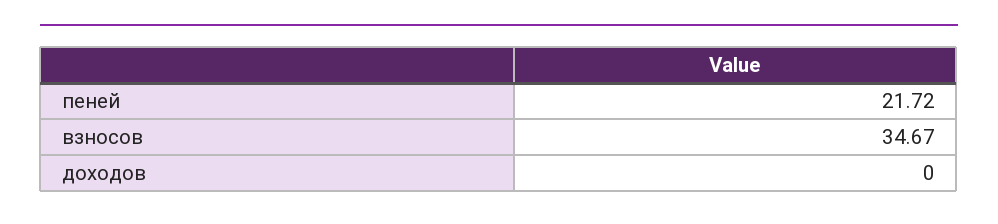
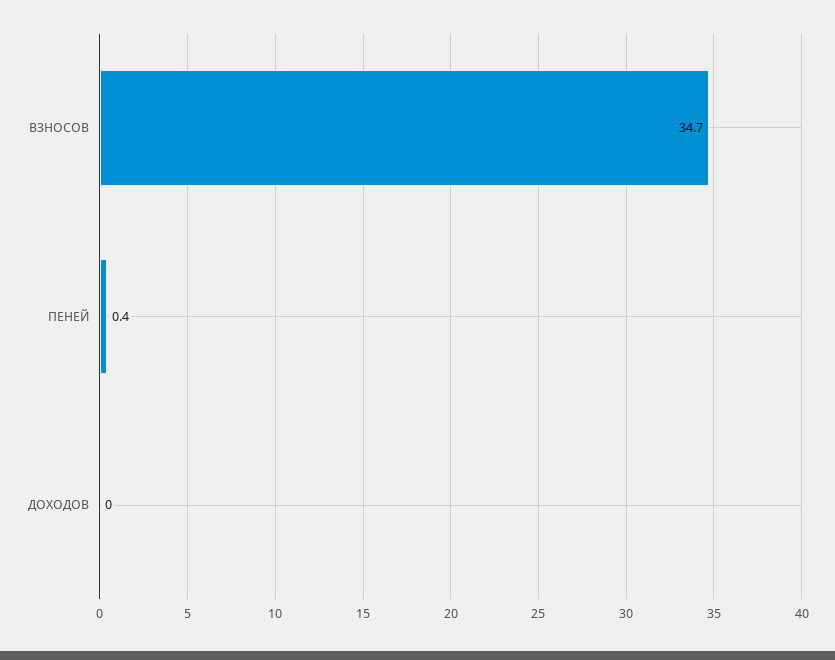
  {
-   "пеней": 21.72,
+   "пеней": 0.4,
    "взносов": 34.67,
    "доходов": 0
  }

